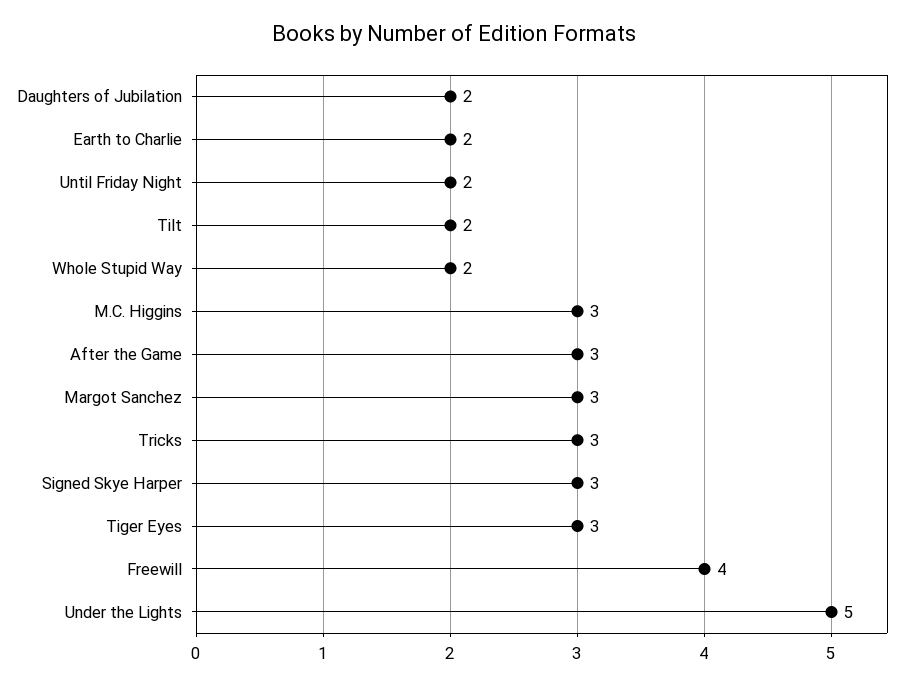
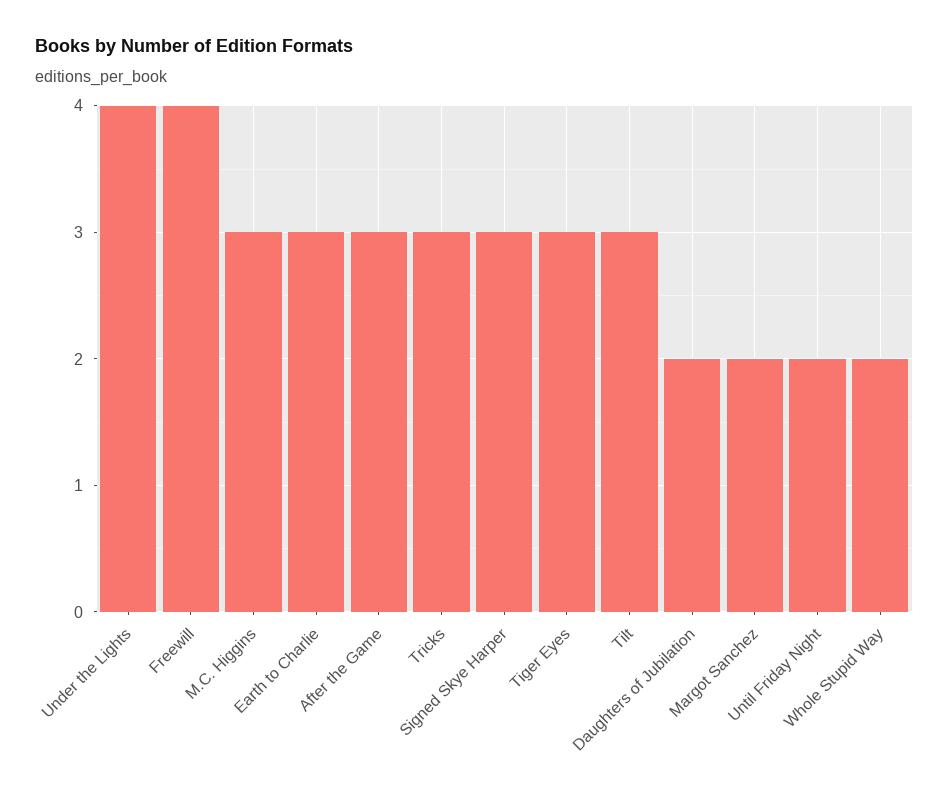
  {
    "Daughters of Jubilation": 2,
-   "Earth to Charlie": 2,
+   "Earth to Charlie": 3,
    "Until Friday Night": 2,
-   "Tilt": 2,
+   "Tilt": 3,
    "Whole Stupid Way": 2,
    "M.C. Higgins": 3,
    "After the Game": 3,
-   "Margot Sanchez": 3,
+   "Margot Sanchez": 2,
    "Tricks": 3,
    "Signed Skye Harper": 3,
    "Tiger Eyes": 3,
    "Freewill": 4,
-   "Under the Lights": 5
+   "Under the Lights": 4
  }

